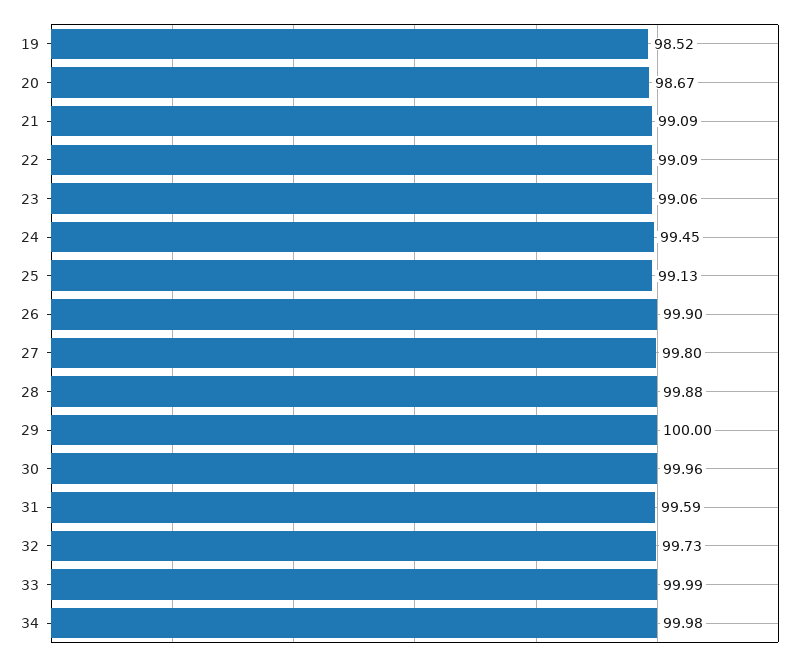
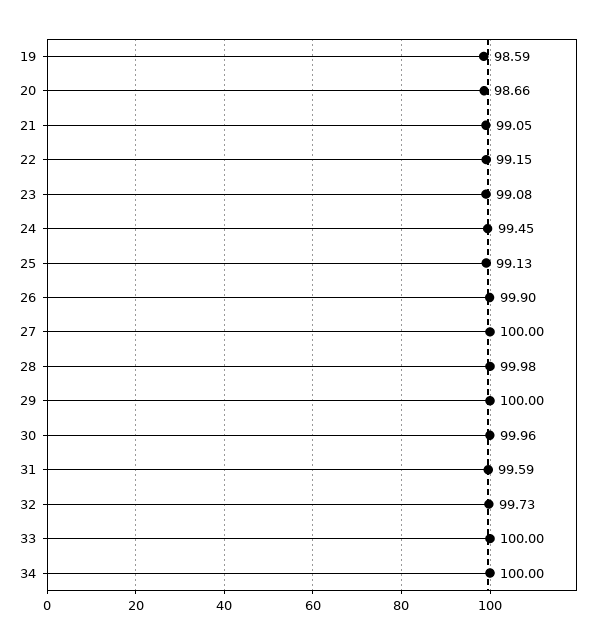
  {
-   "19": 98.52,
+   "19": 98.59,
-   "20": 98.67,
+   "20": 98.66,
-   "21": 99.09,
+   "21": 99.05,
-   "22": 99.09,
+   "22": 99.15,
-   "23": 99.06,
+   "23": 99.08,
    "24": 99.45,
    "25": 99.13,
    "26": 99.9,
-   "27": 99.8,
+   "27": 100,
-   "28": 99.88,
+   "28": 99.98,
    "29": 100,
    "30": 99.96,
    "31": 99.59,
    "32": 99.73,
-   "33": 99.99,
+   "33": 100,
-   "34": 99.98
+   "34": 100
  }

